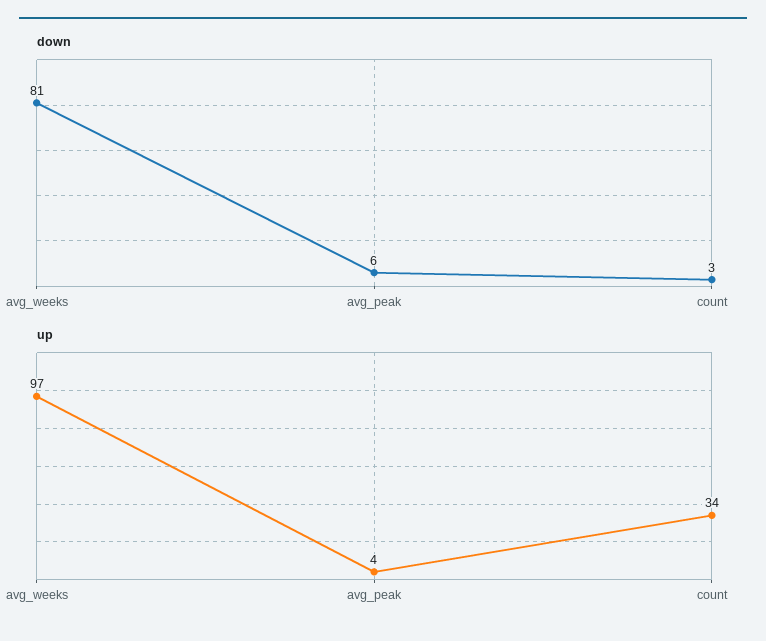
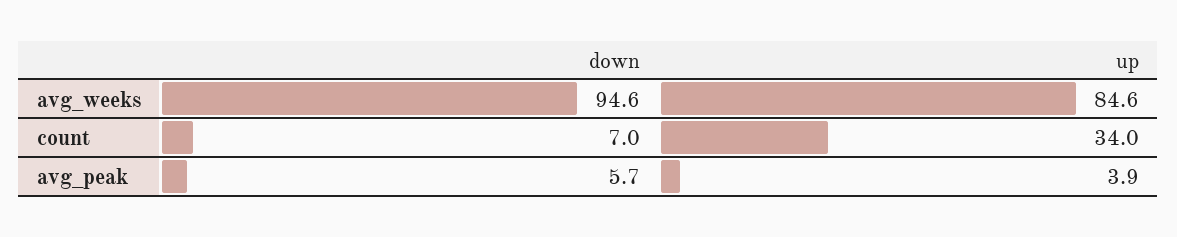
  {
    "down": {
-     "avg_weeks": 81,
+     "avg_weeks": 94.6,
      "avg_peak": 5.7,
-     "count": 3
+     "count": 7
    },
    "up": {
-     "avg_weeks": 97,
+     "avg_weeks": 84.6,
      "avg_peak": 3.9,
      "count": 34
    }
  }

